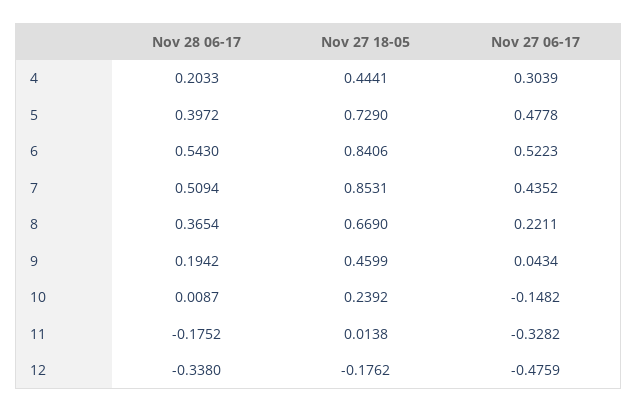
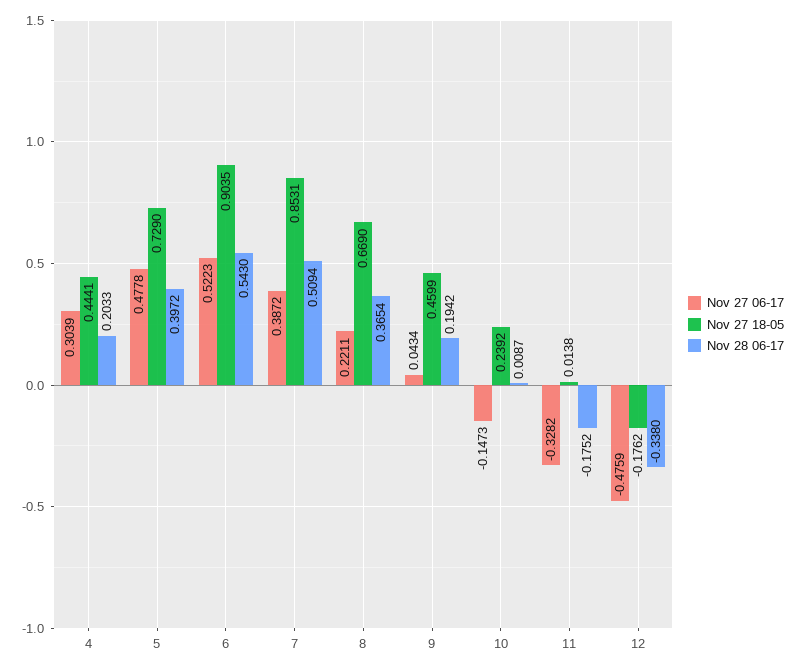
  {
    "Nov 28 06-17": {
      "4": 0.2033,
      "5": 0.3972,
      "6": 0.543,
      "7": 0.5094,
      "8": 0.3654,
      "9": 0.1942,
      "10": 0.0087,
      "11": -0.1752,
      "12": -0.338
    },
    "Nov 27 18-05": {
      "4": 0.4441,
      "5": 0.729,
-     "6": 0.8406,
+     "6": 0.9035,
      "7": 0.8531,
      "8": 0.669,
      "9": 0.4599,
      "10": 0.2392,
      "11": 0.0138,
      "12": -0.1762
    },
    "Nov 27 06-17": {
      "4": 0.3039,
      "5": 0.4778,
      "6": 0.5223,
-     "7": 0.4352,
+     "7": 0.3872,
      "8": 0.2211,
      "9": 0.0434,
-     "10": -0.1482,
+     "10": -0.1473,
      "11": -0.3282,
      "12": -0.4759
    }
  }

